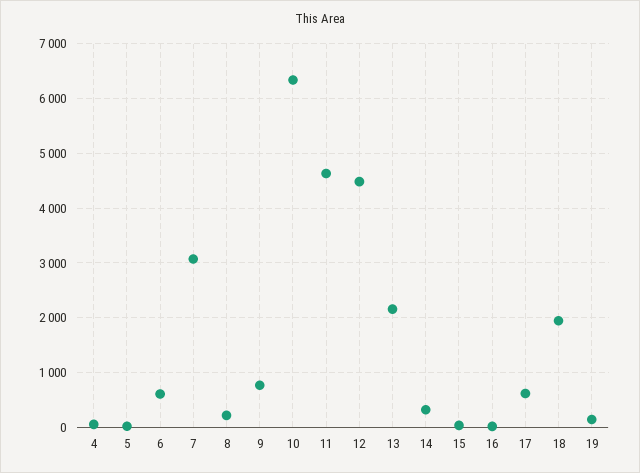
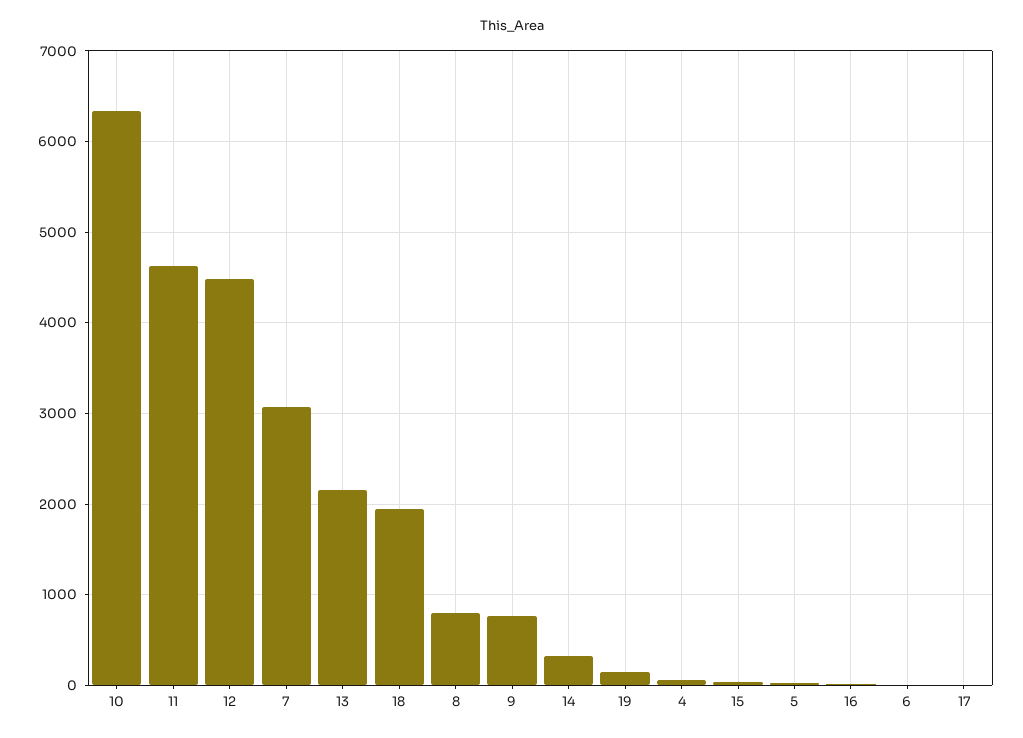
  {
    "4": 100,
    "5": 0,
-   "6": 600,
+   "6": 0,
    "7": 3100,
-   "8": 200,
+   "8": 800,
    "9": 800,
    "10": 6300,
    "11": 4600,
    "12": 4500,
    "13": 2200,
    "14": 300,
    "15": 0,
    "16": 0,
-   "17": 600,
+   "17": 0,
    "18": 1900,
    "19": 100
  }

